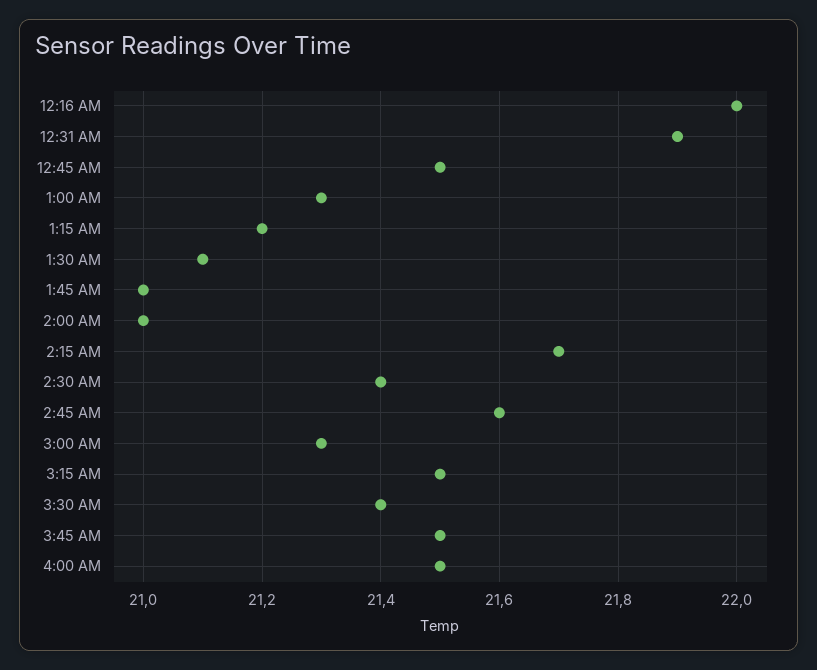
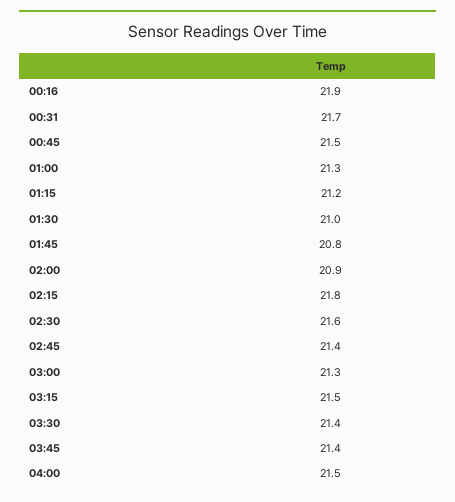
  {
-   "12:16 AM": 22,
+   "12:16 AM": 21.9,
-   "12:31 AM": 21.9,
+   "12:31 AM": 21.7,
    "12:45 AM": 21.5,
    "1:00 AM": 21.3,
    "1:15 AM": 21.2,
-   "1:30 AM": 21.1,
+   "1:30 AM": 21,
-   "1:45 AM": 21,
+   "1:45 AM": 20.8,
-   "2:00 AM": 21,
+   "2:00 AM": 20.9,
-   "2:15 AM": 21.7,
+   "2:15 AM": 21.8,
-   "2:30 AM": 21.4,
+   "2:30 AM": 21.6,
-   "2:45 AM": 21.6,
+   "2:45 AM": 21.4,
    "3:00 AM": 21.3,
    "3:15 AM": 21.5,
    "3:30 AM": 21.4,
-   "3:45 AM": 21.5,
+   "3:45 AM": 21.4,
    "4:00 AM": 21.5
  }

